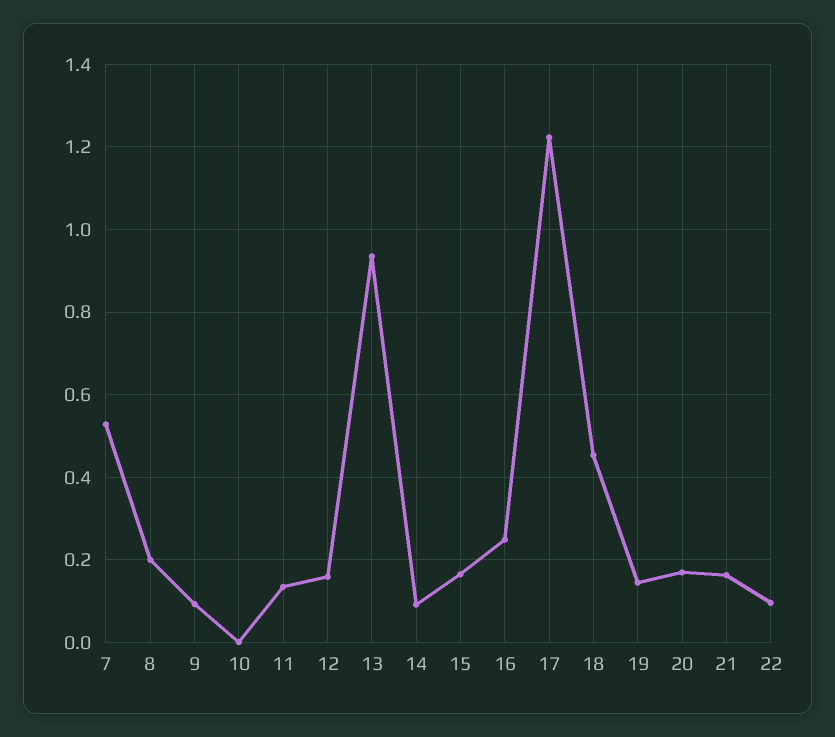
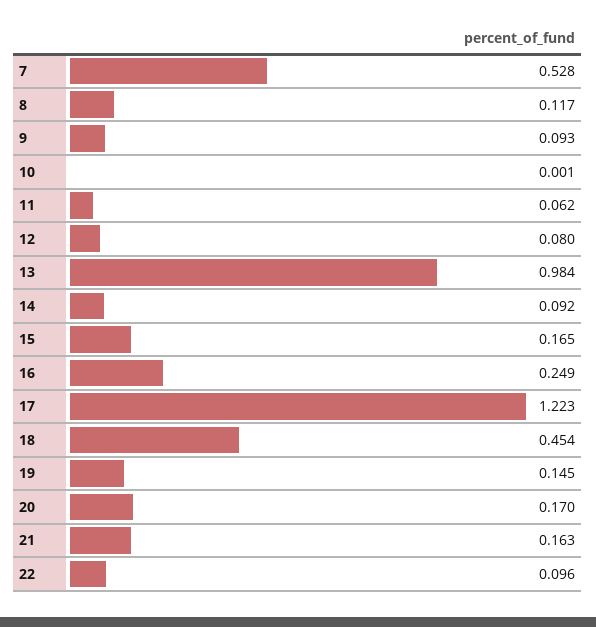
  {
    "7": 0.528,
-   "8": 0.2,
+   "8": 0.117,
    "9": 0.093,
    "10": 0.001,
-   "11": 0.14,
+   "11": 0.062,
-   "12": 0.16,
+   "12": 0.08,
-   "13": 0.94,
+   "13": 0.984,
    "14": 0.092,
    "15": 0.165,
    "16": 0.249,
    "17": 1.223,
    "18": 0.454,
    "19": 0.145,
    "20": 0.17,
    "21": 0.163,
    "22": 0.096
  }

